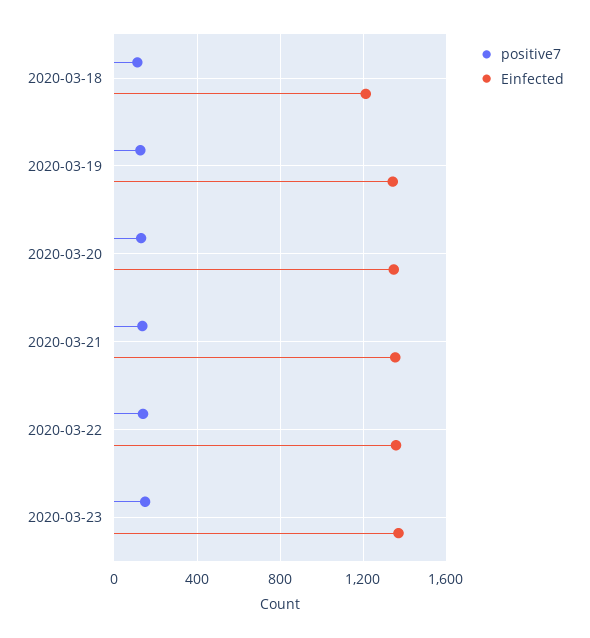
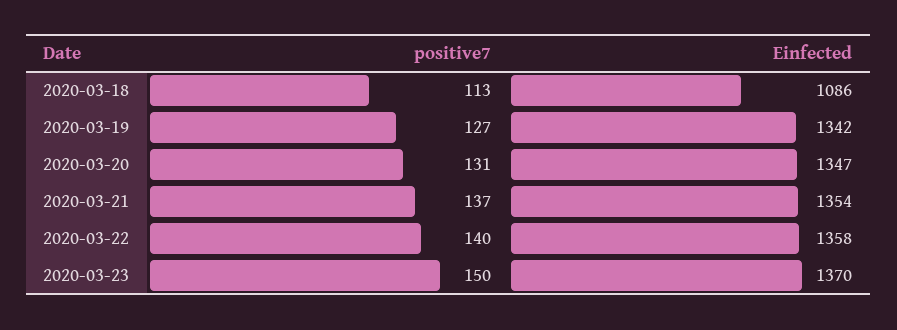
  {
    "positive7": {
      "2020-03-18": 113,
      "2020-03-19": 127,
      "2020-03-20": 131,
      "2020-03-21": 137,
      "2020-03-22": 140,
      "2020-03-23": 150
    },
    "Einfected": {
-     "2020-03-18": 1200,
+     "2020-03-18": 1086,
      "2020-03-19": 1342,
      "2020-03-20": 1347,
      "2020-03-21": 1354,
      "2020-03-22": 1358,
      "2020-03-23": 1370
    }
  }

